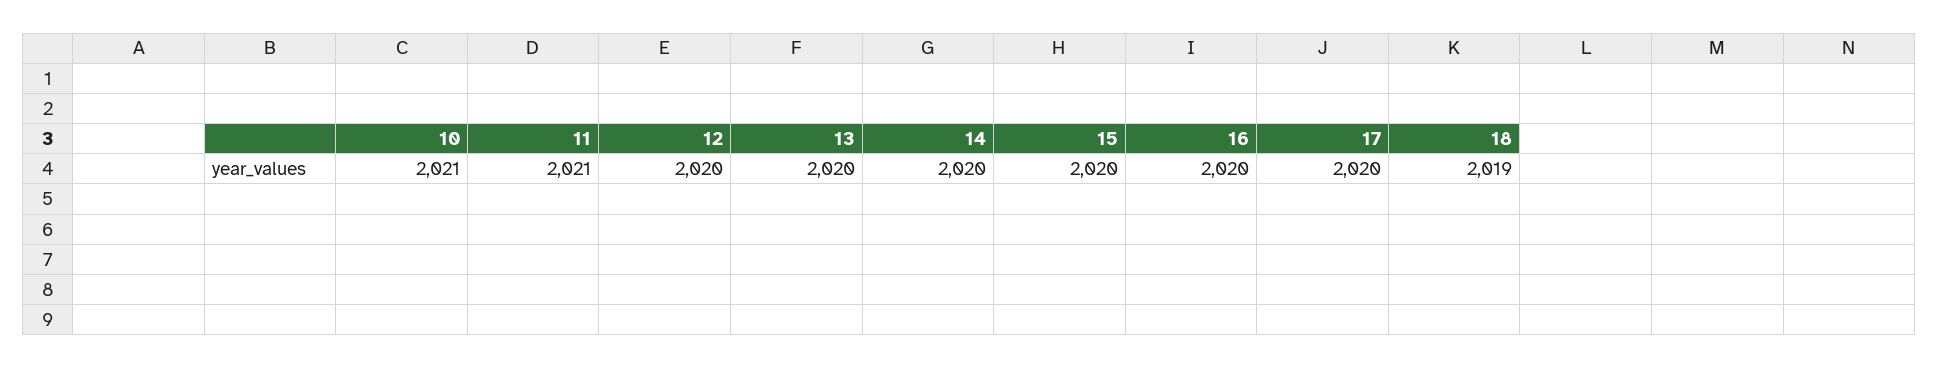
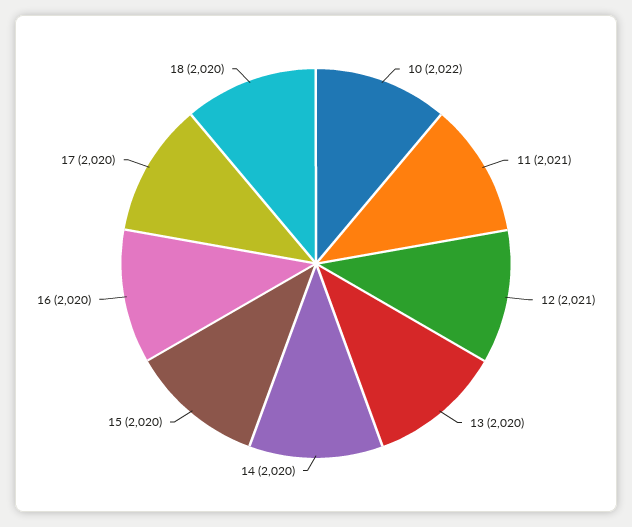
  {
-   "10": 2021,
+   "10": 2022,
    "11": 2021,
-   "12": 2020,
+   "12": 2021,
    "13": 2020,
    "14": 2020,
    "15": 2020,
    "16": 2020,
    "17": 2020,
-   "18": 2019
+   "18": 2020
  }

